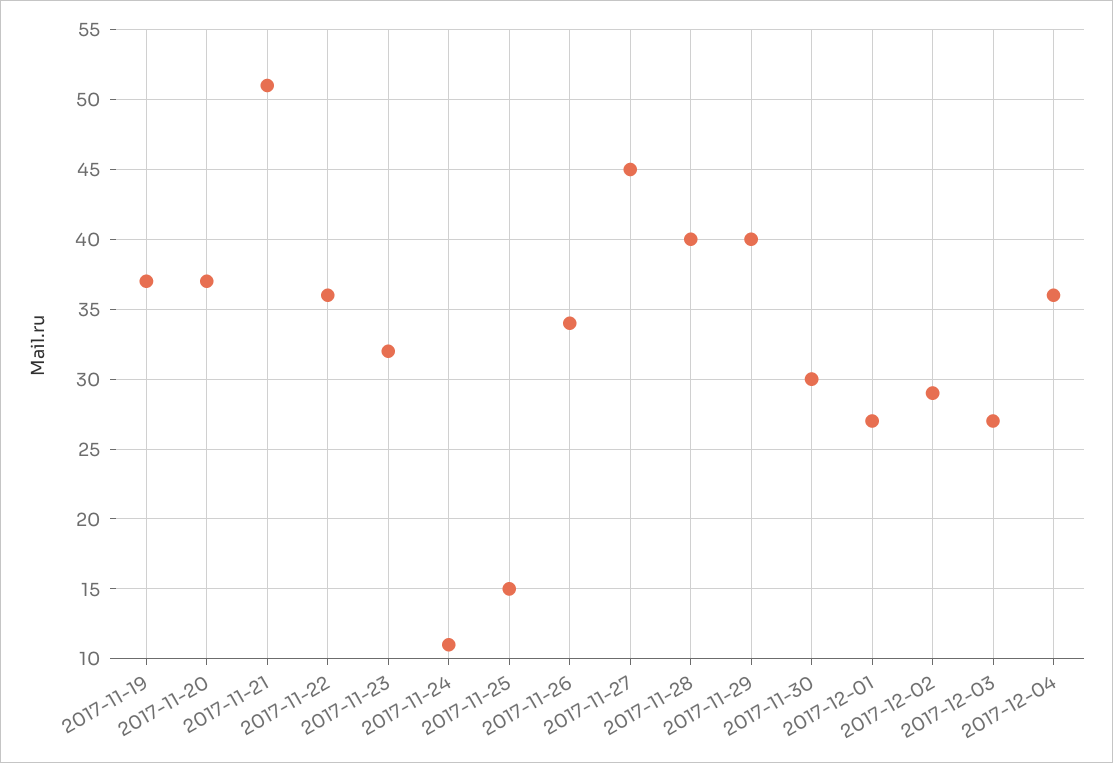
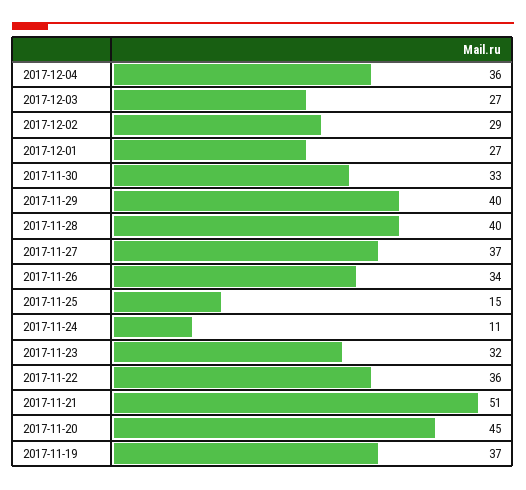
  {
    "2017-11-19": 37,
-   "2017-11-20": 37,
+   "2017-11-20": 45,
    "2017-11-21": 51,
    "2017-11-22": 36,
    "2017-11-23": 32,
    "2017-11-24": 11,
    "2017-11-25": 15,
    "2017-11-26": 34,
-   "2017-11-27": 45,
+   "2017-11-27": 37,
    "2017-11-28": 40,
    "2017-11-29": 40,
-   "2017-11-30": 30,
+   "2017-11-30": 33,
    "2017-12-01": 27,
    "2017-12-02": 29,
    "2017-12-03": 27,
    "2017-12-04": 36
  }

